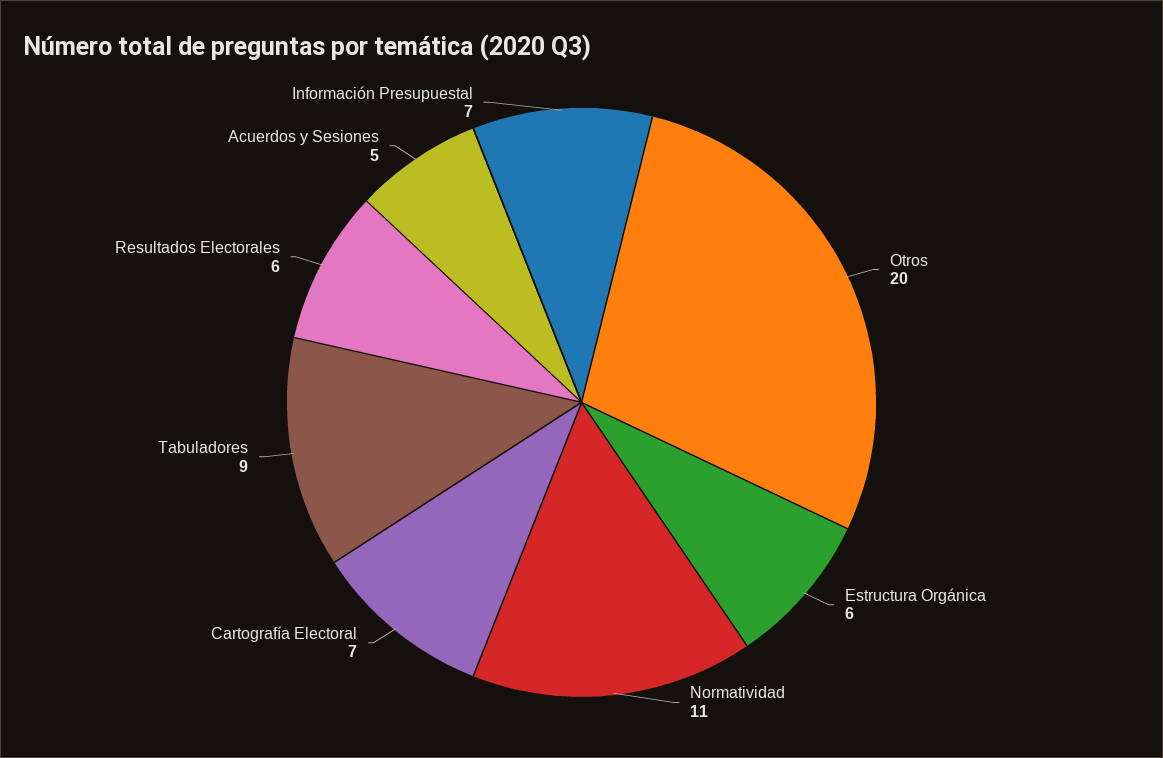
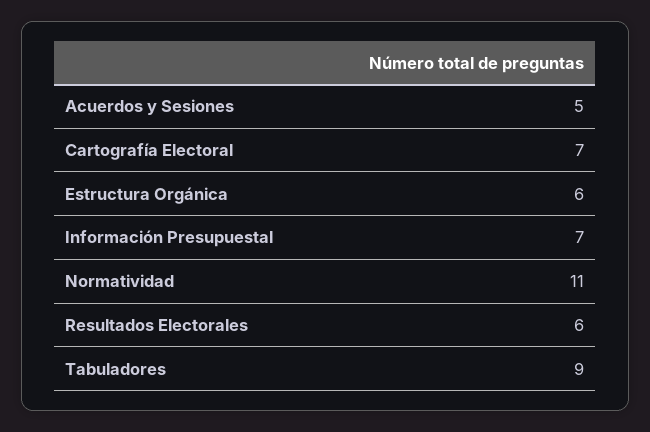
  {
-   "Otros": 20,
    "Estructura Orgánica": 6,
    "Normatividad": 11,
    "Cartografía Electoral": 7,
    "Tabuladores": 9,
    "Resultados Electorales": 6,
    "Acuerdos y Sesiones": 5,
    "Información Presupuestal": 7
  }

